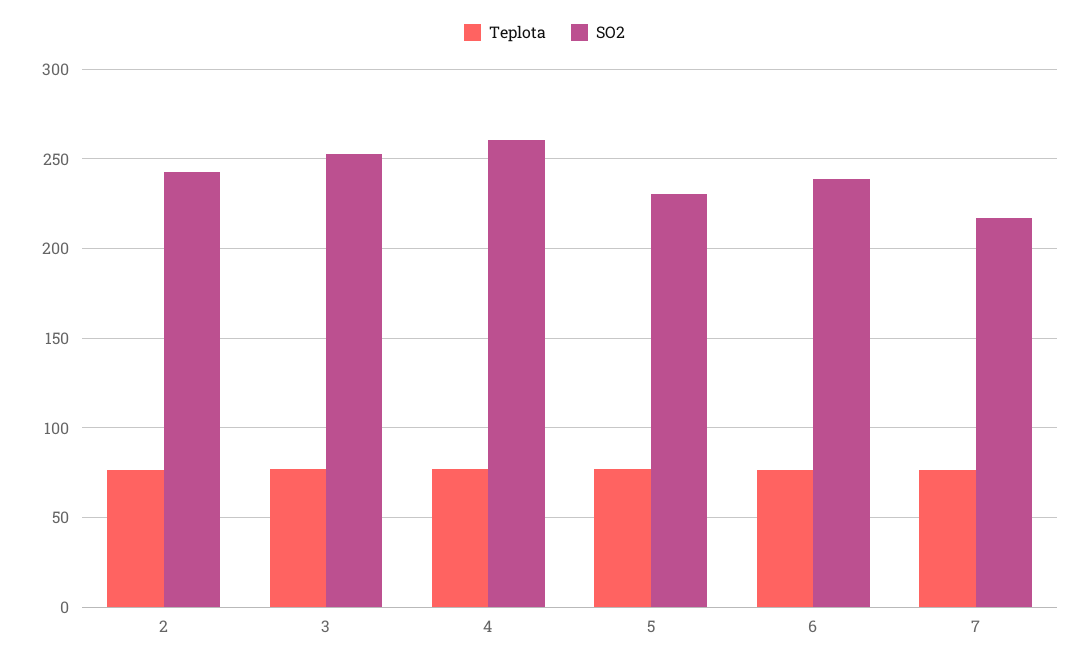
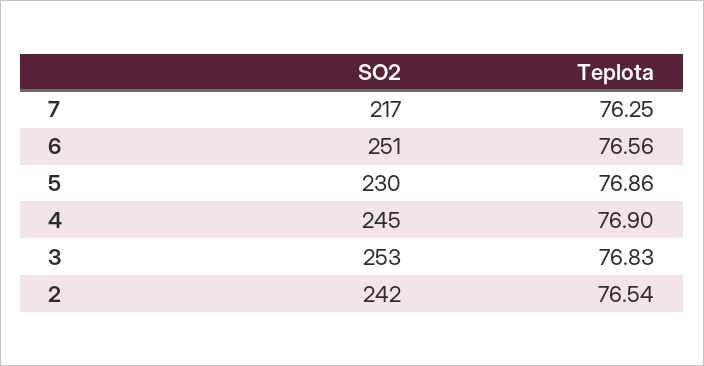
  {
    "Teplota": {
      "2": 76.54,
      "3": 76.83,
      "4": 76.9,
      "5": 76.86,
      "6": 76.56,
      "7": 76.25
    },
    "SO2": {
      "2": 242,
      "3": 253,
-     "4": 260,
+     "4": 245,
      "5": 230,
-     "6": 240,
+     "6": 251,
      "7": 217
    }
  }

